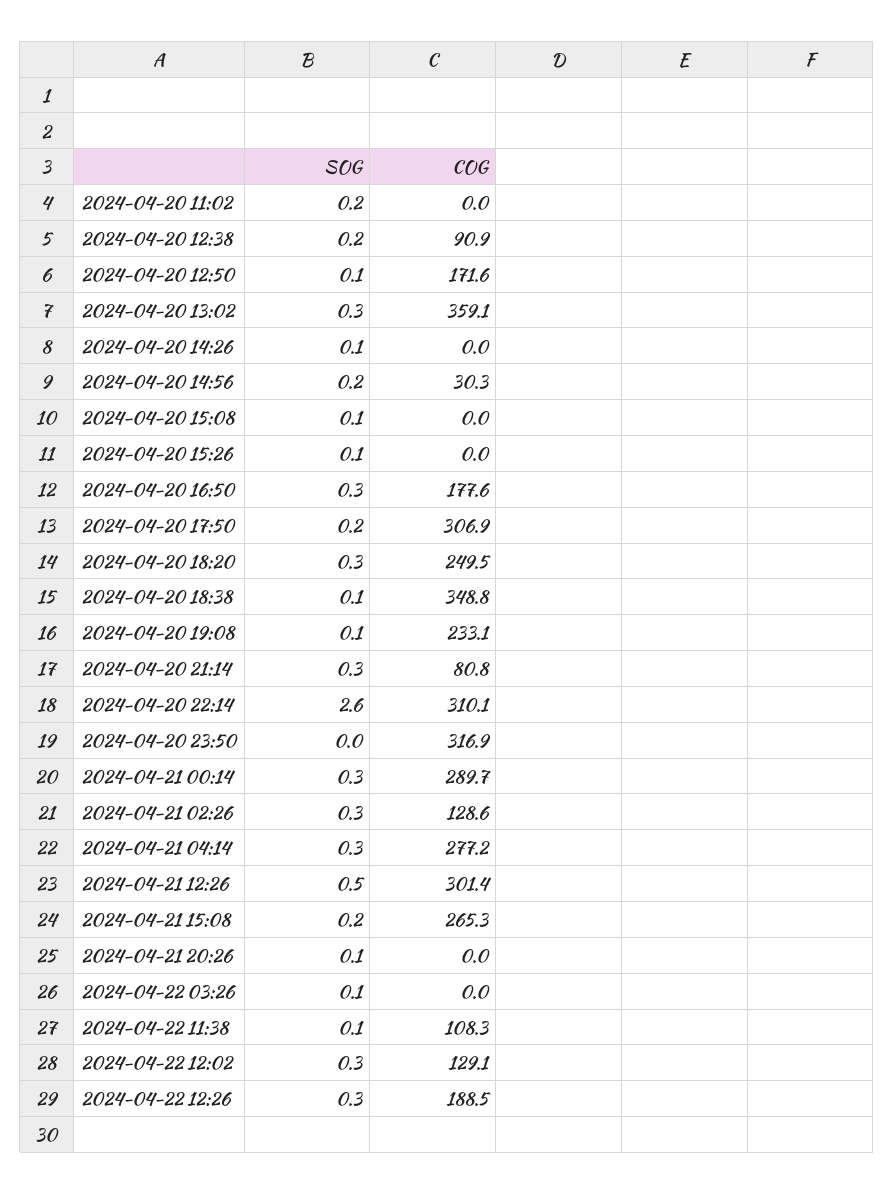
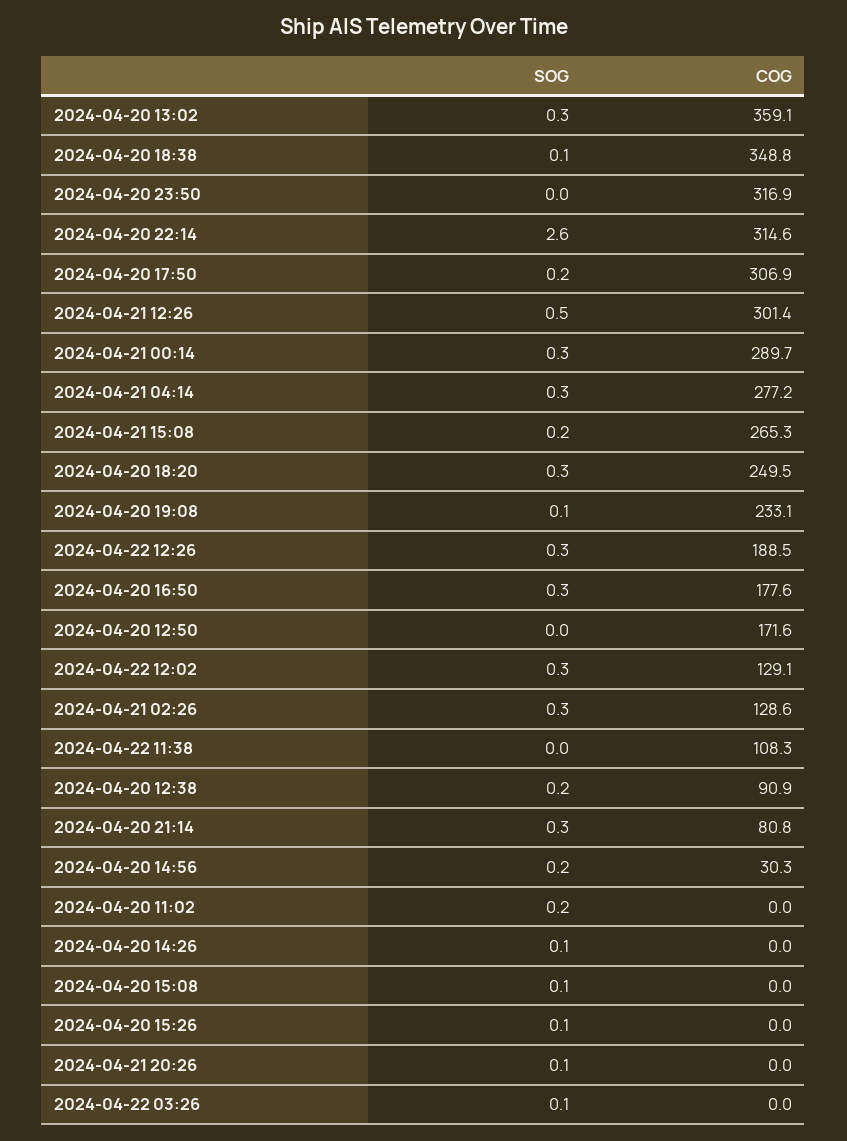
  {
    "SOG": {
      "2024-04-20 11:02": 0.2,
      "2024-04-20 12:38": 0.2,
-     "2024-04-20 12:50": 0.1,
+     "2024-04-20 12:50": 0,
      "2024-04-20 13:02": 0.3,
      "2024-04-20 14:26": 0.1,
      "2024-04-20 14:56": 0.2,
      "2024-04-20 15:08": 0.1,
      "2024-04-20 15:26": 0.1,
      "2024-04-20 16:50": 0.3,
      "2024-04-20 17:50": 0.2,
      "2024-04-20 18:20": 0.3,
      "2024-04-20 18:38": 0.1,
      "2024-04-20 19:08": 0.1,
      "2024-04-20 21:14": 0.3,
      "2024-04-20 22:14": 2.6,
      "2024-04-20 23:50": 0,
      "2024-04-21 00:14": 0.3,
      "2024-04-21 02:26": 0.3,
      "2024-04-21 04:14": 0.3,
      "2024-04-21 12:26": 0.5,
      "2024-04-21 15:08": 0.2,
      "2024-04-21 20:26": 0.1,
      "2024-04-22 03:26": 0.1,
-     "2024-04-22 11:38": 0.1,
+     "2024-04-22 11:38": 0,
      "2024-04-22 12:02": 0.3,
      "2024-04-22 12:26": 0.3
    },
    "COG": {
      "2024-04-20 11:02": 0,
      "2024-04-20 12:38": 90.9,
      "2024-04-20 12:50": 171.6,
      "2024-04-20 13:02": 359.1,
      "2024-04-20 14:26": 0,
      "2024-04-20 14:56": 30.3,
      "2024-04-20 15:08": 0,
      "2024-04-20 15:26": 0,
      "2024-04-20 16:50": 177.6,
      "2024-04-20 17:50": 306.9,
      "2024-04-20 18:20": 249.5,
      "2024-04-20 18:38": 348.8,
      "2024-04-20 19:08": 233.1,
      "2024-04-20 21:14": 80.8,
-     "2024-04-20 22:14": 310.1,
+     "2024-04-20 22:14": 314.6,
      "2024-04-20 23:50": 316.9,
      "2024-04-21 00:14": 289.7,
      "2024-04-21 02:26": 128.6,
      "2024-04-21 04:14": 277.2,
      "2024-04-21 12:26": 301.4,
      "2024-04-21 15:08": 265.3,
      "2024-04-21 20:26": 0,
      "2024-04-22 03:26": 0,
      "2024-04-22 11:38": 108.3,
      "2024-04-22 12:02": 129.1,
      "2024-04-22 12:26": 188.5
    }
  }

